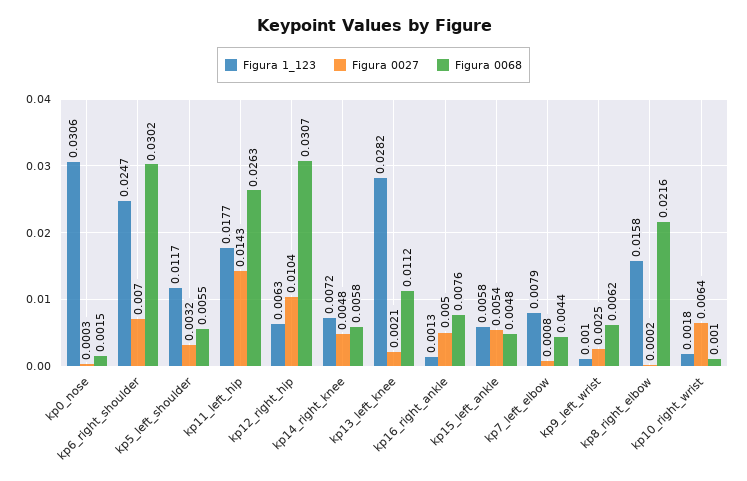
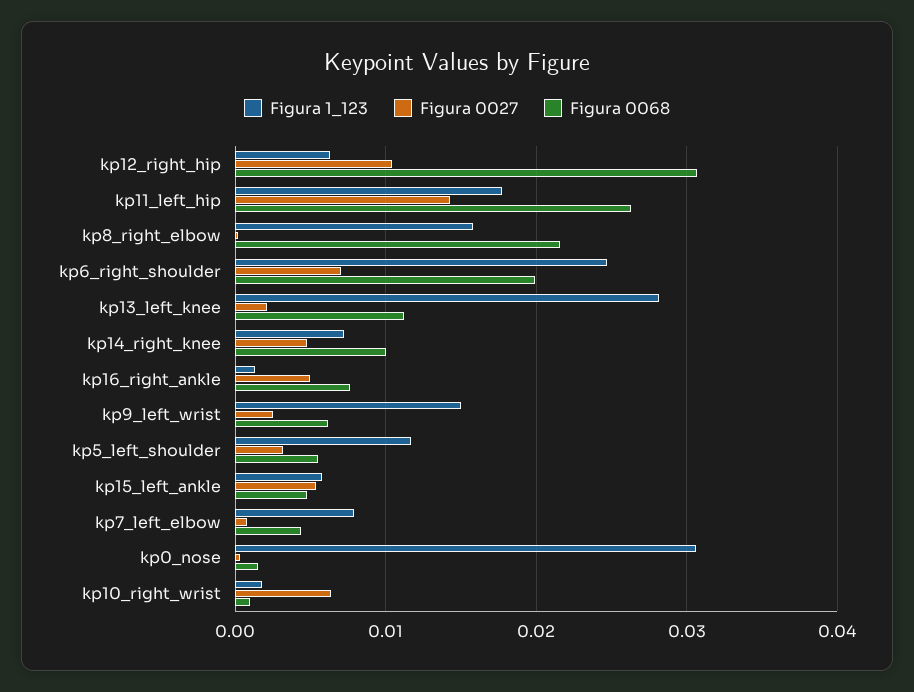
  {
    "Figura 1_123": {
      "kp0_nose": 0.0306,
      "kp6_right_shoulder": 0.0247,
      "kp5_left_shoulder": 0.0117,
      "kp11_left_hip": 0.0177,
      "kp12_right_hip": 0.0063,
      "kp14_right_knee": 0.0072,
      "kp13_left_knee": 0.0282,
      "kp16_right_ankle": 0.0013,
      "kp15_left_ankle": 0.0058,
      "kp7_left_elbow": 0.0079,
-     "kp9_left_wrist": 0.001,
+     "kp9_left_wrist": 0.015,
      "kp8_right_elbow": 0.0158,
      "kp10_right_wrist": 0.0018
    },
    "Figura 0027": {
      "kp0_nose": 0.0003,
      "kp6_right_shoulder": 0.007,
      "kp5_left_shoulder": 0.0032,
      "kp11_left_hip": 0.0143,
      "kp12_right_hip": 0.0104,
      "kp14_right_knee": 0.0048,
      "kp13_left_knee": 0.0021,
      "kp16_right_ankle": 0.005,
      "kp15_left_ankle": 0.0054,
      "kp7_left_elbow": 0.0008,
      "kp9_left_wrist": 0.0025,
      "kp8_right_elbow": 0.0002,
      "kp10_right_wrist": 0.0064
    },
    "Figura 0068": {
      "kp0_nose": 0.0015,
-     "kp6_right_shoulder": 0.0302,
+     "kp6_right_shoulder": 0.02,
      "kp5_left_shoulder": 0.0055,
      "kp11_left_hip": 0.0263,
      "kp12_right_hip": 0.0307,
-     "kp14_right_knee": 0.0058,
+     "kp14_right_knee": 0.01,
      "kp13_left_knee": 0.0112,
      "kp16_right_ankle": 0.0076,
      "kp15_left_ankle": 0.0048,
      "kp7_left_elbow": 0.0044,
      "kp9_left_wrist": 0.0062,
      "kp8_right_elbow": 0.0216,
      "kp10_right_wrist": 0.001
    }
  }

